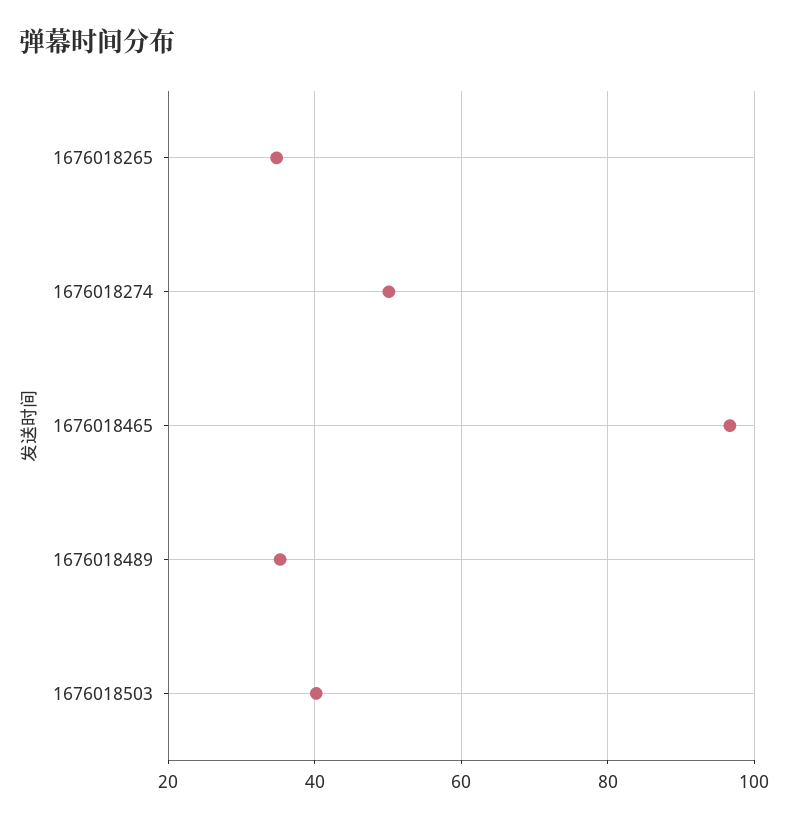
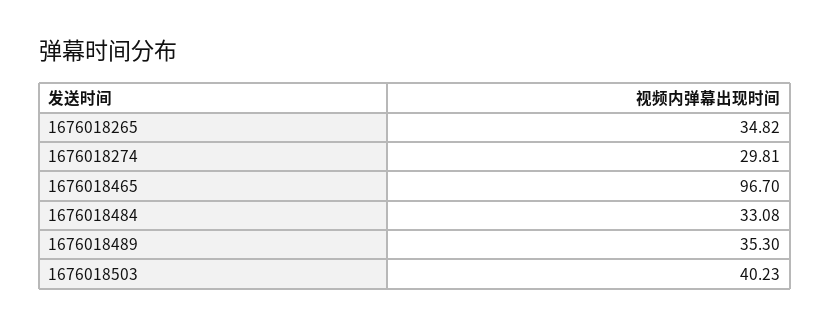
  {
    "1676018265": 34.82,
-   "1676018274": 50,
+   "1676018274": 29.81,
    "1676018465": 96.7,
    "1676018489": 35.3,
-   "1676018503": 40.23
+   "1676018503": 40.23,
+   "1676018484": 33.08
  }

